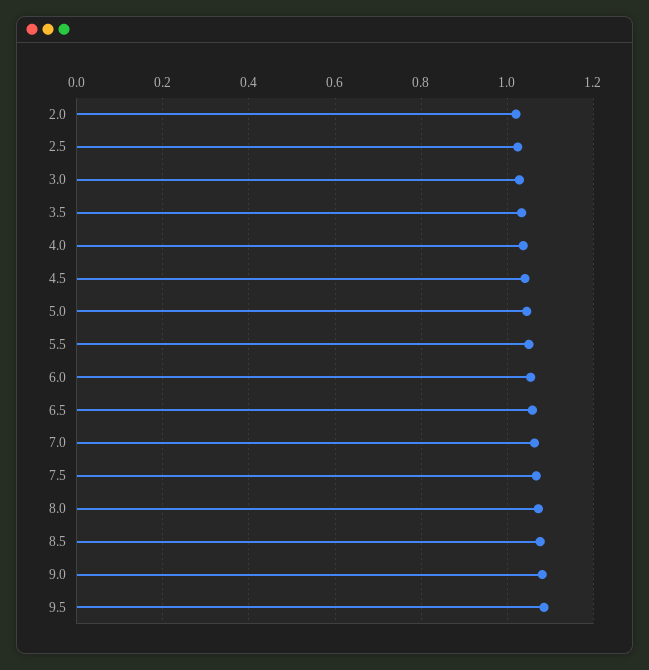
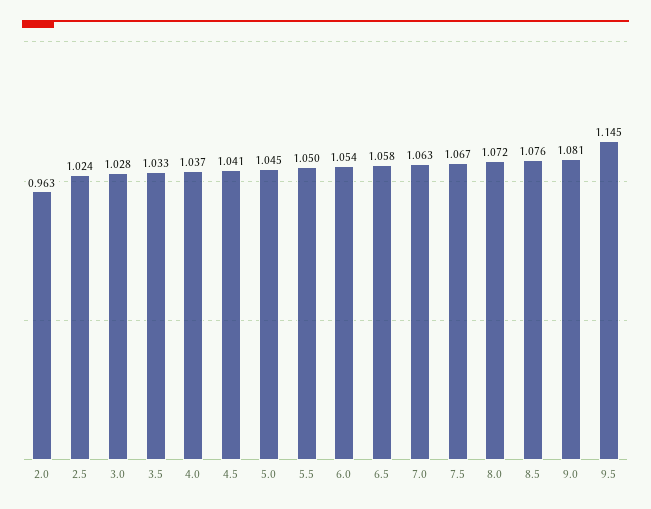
  {
-   "2.0": 1.02,
+   "2.0": 0.963,
    "2.5": 1.024,
    "3.0": 1.028,
    "3.5": 1.033,
    "4.0": 1.037,
    "4.5": 1.041,
    "5.0": 1.045,
    "5.5": 1.05,
    "6.0": 1.054,
    "6.5": 1.058,
    "7.0": 1.063,
    "7.5": 1.067,
    "8.0": 1.072,
    "8.5": 1.076,
    "9.0": 1.081,
-   "9.5": 1.08
+   "9.5": 1.145
  }

